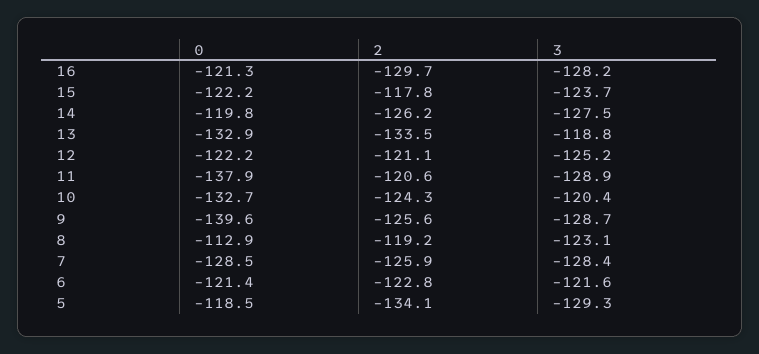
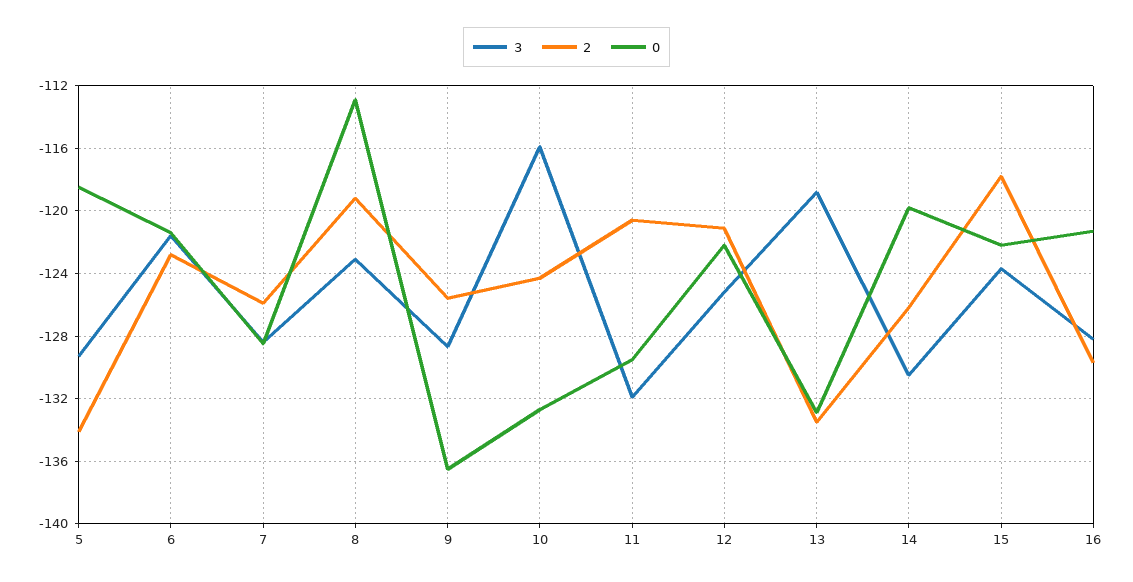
  {
    "0": {
      "16": -121.3,
      "15": -122.2,
      "14": -119.8,
      "13": -132.9,
      "12": -122.2,
-     "11": -137.9,
+     "11": -129.5,
      "10": -132.7,
-     "9": -139.6,
+     "9": -136.5,
      "8": -112.9,
      "7": -128.5,
      "6": -121.4,
      "5": -118.5
    },
    "2": {
      "16": -129.7,
      "15": -117.8,
      "14": -126.2,
      "13": -133.5,
      "12": -121.1,
      "11": -120.6,
      "10": -124.3,
      "9": -125.6,
      "8": -119.2,
      "7": -125.9,
      "6": -122.8,
      "5": -134.1
    },
    "3": {
      "16": -128.2,
      "15": -123.7,
-     "14": -127.5,
+     "14": -130.5,
      "13": -118.8,
      "12": -125.2,
-     "11": -128.9,
+     "11": -132,
-     "10": -120.4,
+     "10": -116,
      "9": -128.7,
      "8": -123.1,
      "7": -128.4,
      "6": -121.6,
      "5": -129.3
    }
  }

